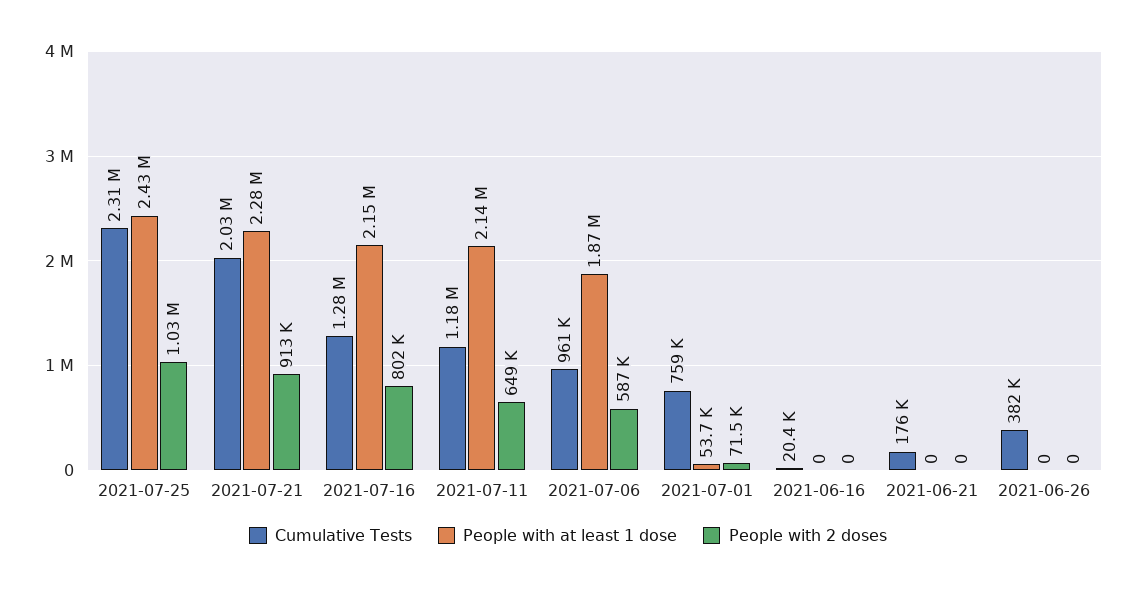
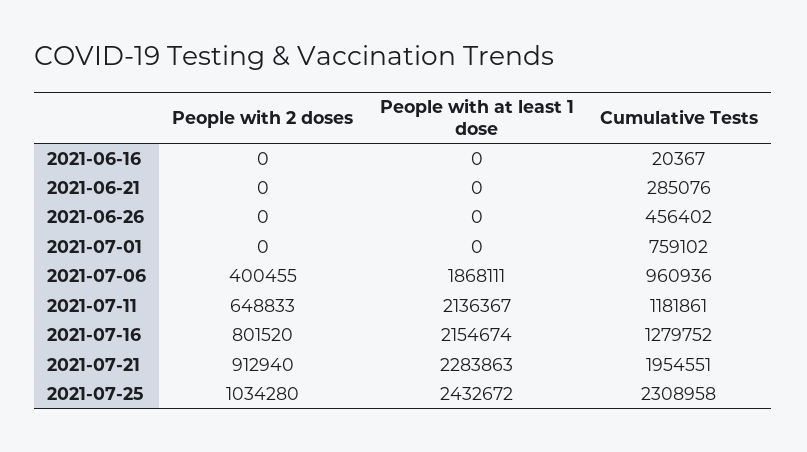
  {
    "Cumulative Tests": {
      "2021-07-25": 2308958,
-     "2021-07-21": 2030000,
+     "2021-07-21": 1954551,
      "2021-07-16": 1279752,
      "2021-07-11": 1181861,
      "2021-07-06": 960936,
      "2021-07-01": 759102,
      "2021-06-16": 20367,
-     "2021-06-21": 176000,
+     "2021-06-21": 285076,
-     "2021-06-26": 382000
+     "2021-06-26": 456402
    },
    "People with at least 1 dose": {
      "2021-07-25": 2432672,
      "2021-07-21": 2283863,
      "2021-07-16": 2154674,
      "2021-07-11": 2136367,
      "2021-07-06": 1868111,
-     "2021-07-01": 53700,
+     "2021-07-01": 0,
      "2021-06-16": 0,
      "2021-06-21": 0,
      "2021-06-26": 0
    },
    "People with 2 doses": {
      "2021-07-25": 1034280,
      "2021-07-21": 912940,
      "2021-07-16": 801520,
      "2021-07-11": 648833,
-     "2021-07-06": 587000,
+     "2021-07-06": 400455,
-     "2021-07-01": 71500,
+     "2021-07-01": 0,
      "2021-06-16": 0,
      "2021-06-21": 0,
      "2021-06-26": 0
    }
  }

